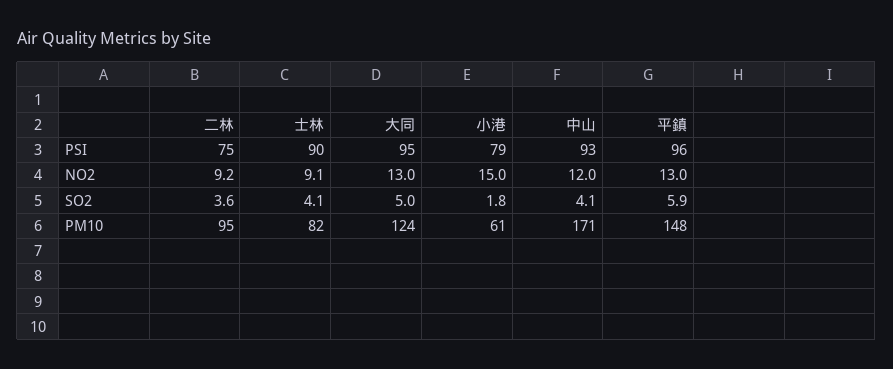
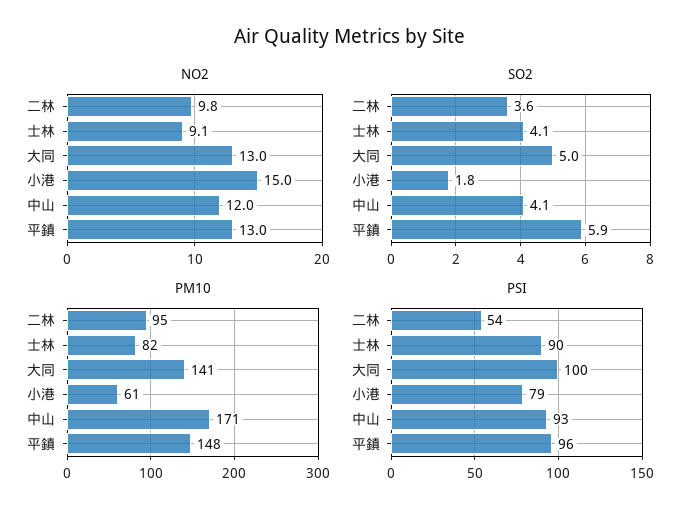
  {
    "PSI": {
-     "二林": 75,
+     "二林": 54,
      "士林": 90,
-     "大同": 95,
+     "大同": 100,
      "小港": 79,
      "中山": 93,
      "平鎮": 96
    },
    "NO2": {
-     "二林": 9.2,
+     "二林": 9.8,
      "士林": 9.1,
      "大同": 13,
      "小港": 15,
      "中山": 12,
      "平鎮": 13
    },
    "SO2": {
      "二林": 3.6,
      "士林": 4.1,
      "大同": 5,
      "小港": 1.8,
      "中山": 4.1,
      "平鎮": 5.9
    },
    "PM10": {
      "二林": 95,
      "士林": 82,
-     "大同": 124,
+     "大同": 141,
      "小港": 61,
      "中山": 171,
      "平鎮": 148
    }
  }

